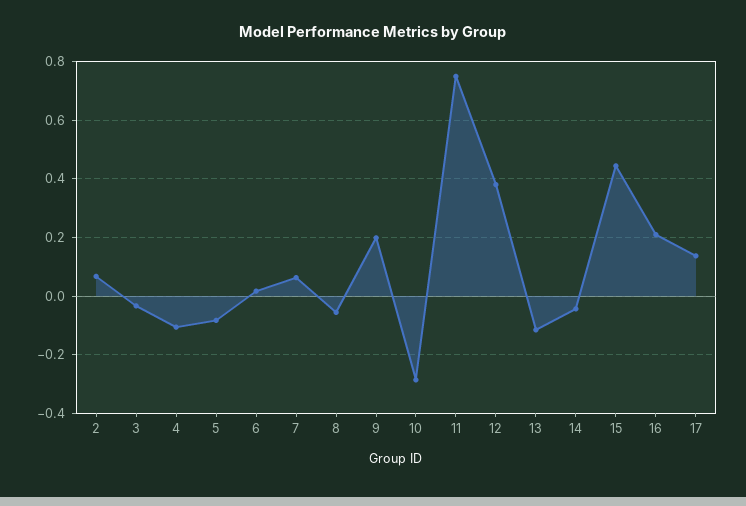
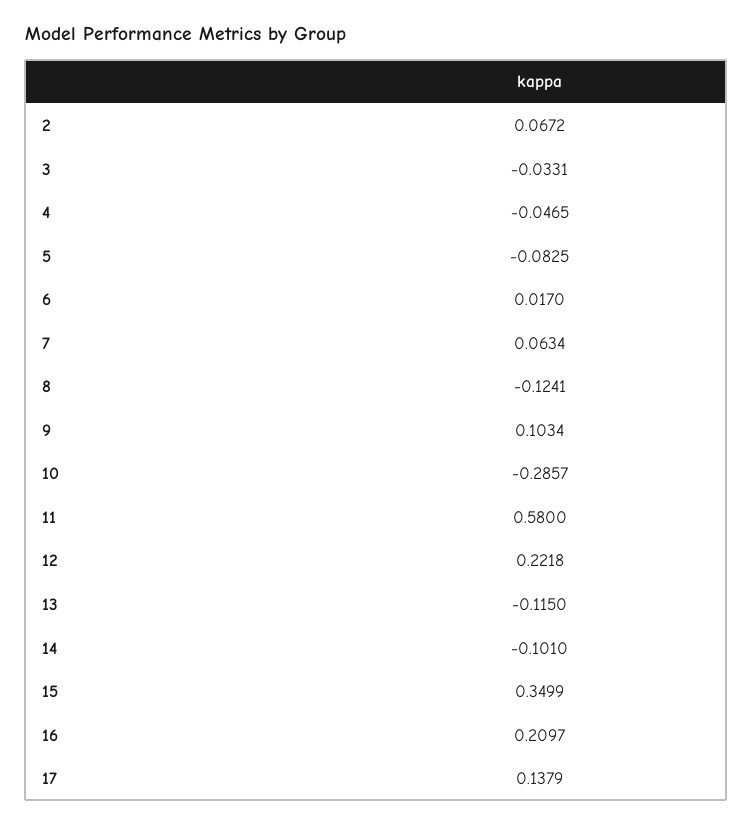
  {
    "2": 0.0672,
    "3": -0.0331,
-   "4": -0.1,
+   "4": -0.0465,
    "5": -0.0825,
    "6": 0.017,
    "7": 0.0634,
-   "8": -0.05,
+   "8": -0.1241,
-   "9": 0.2,
+   "9": 0.1034,
    "10": -0.2857,
-   "11": 0.75,
+   "11": 0.58,
-   "12": 0.375,
+   "12": 0.2218,
    "13": -0.115,
-   "14": -0.05,
+   "14": -0.101,
-   "15": 0.45,
+   "15": 0.3499,
    "16": 0.2097,
    "17": 0.1379
  }

